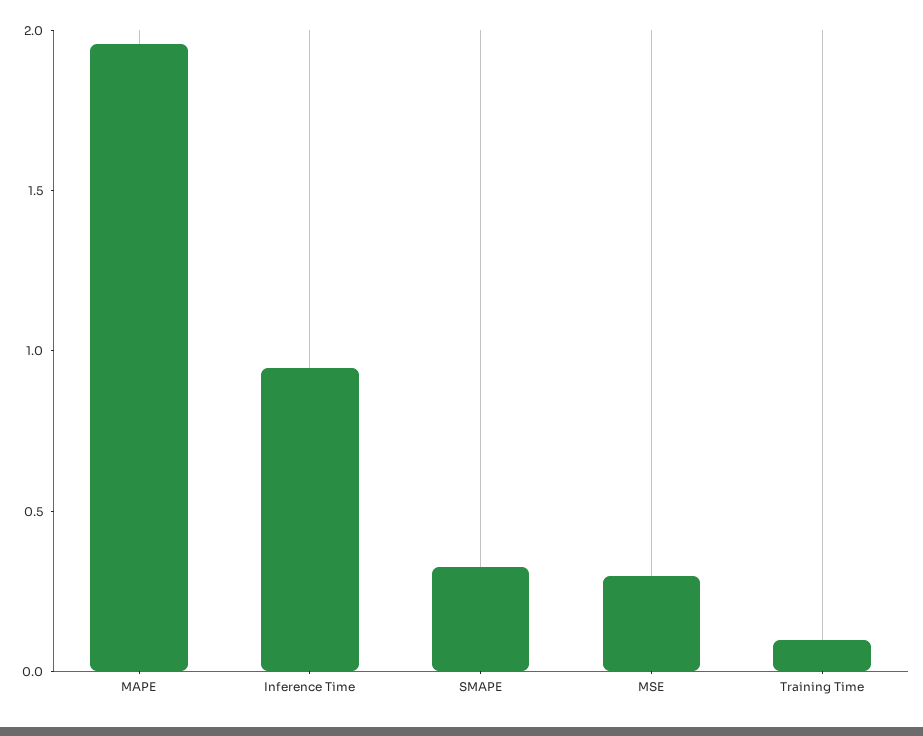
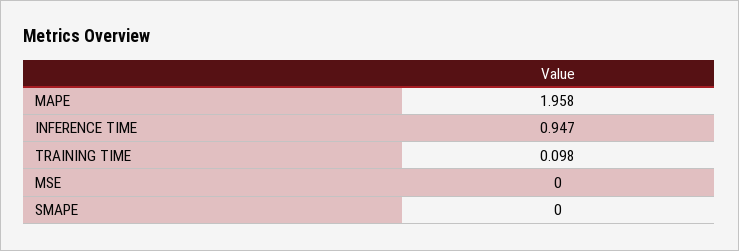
  {
    "MAPE": 1.958,
    "Inference Time": 0.947,
-   "SMAPE": 0.3,
+   "SMAPE": 0,
-   "MSE": 0.3,
+   "MSE": 0,
    "Training Time": 0.098
  }

